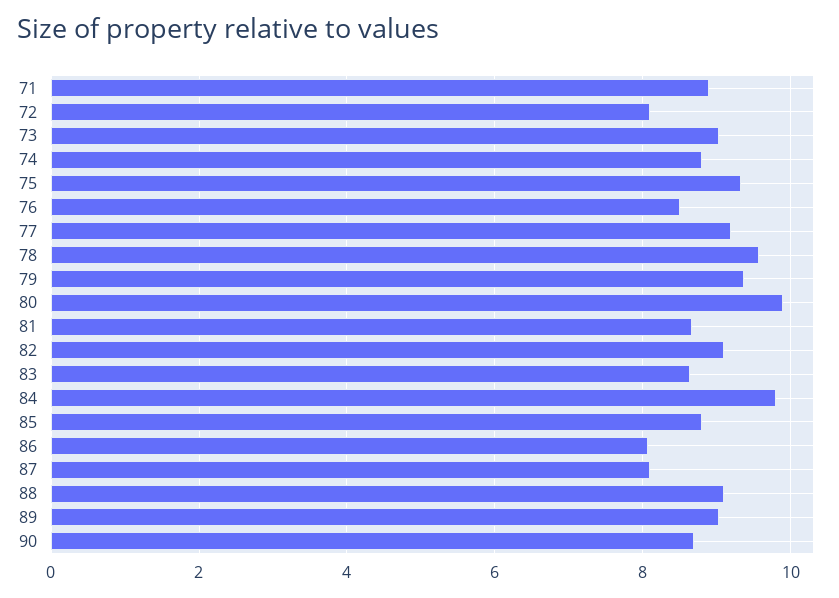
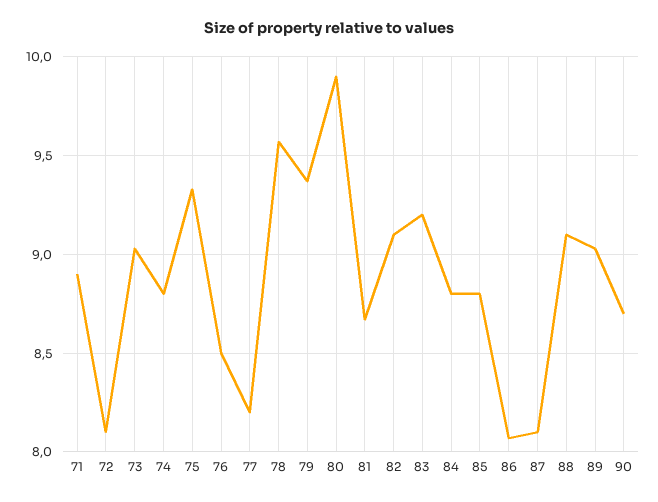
  {
    "71": 8.9,
    "72": 8.1,
    "73": 9.05,
    "74": 8.8,
    "75": 9.35,
    "76": 8.5,
-   "77": 9.2,
+   "77": 8.2,
    "78": 9.55,
    "79": 9.35,
    "80": 9.9,
    "81": 8.65,
    "82": 9.1,
-   "83": 8.6,
+   "83": 9.2,
-   "84": 9.8,
+   "84": 8.8,
    "85": 8.8,
    "86": 8.05,
    "87": 8.1,
    "88": 9.1,
    "89": 9.05,
    "90": 8.7
  }

